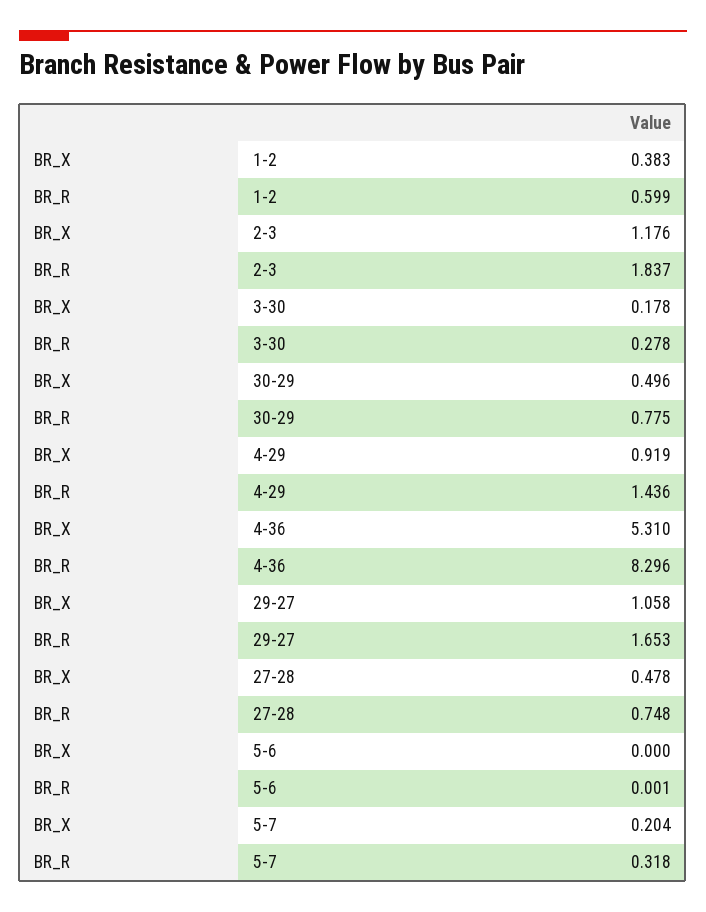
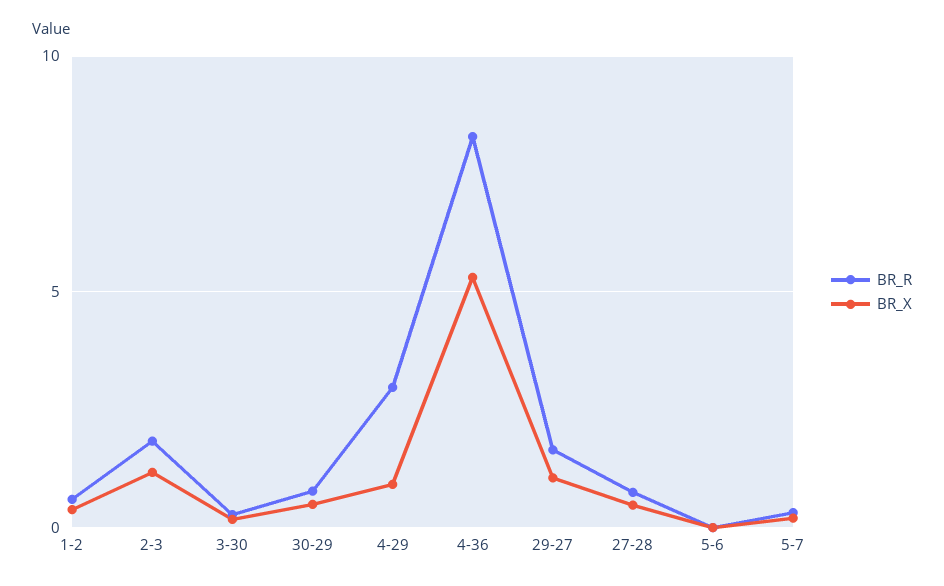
  {
    "BR_X": {
      "1-2": 0.383,
      "2-3": 1.176,
      "3-30": 0.178,
      "30-29": 0.496,
      "4-29": 0.919,
      "4-36": 5.31,
      "29-27": 1.058,
      "27-28": 0.478,
      "5-6": 0,
      "5-7": 0.204
    },
    "BR_R": {
      "1-2": 0.599,
      "2-3": 1.837,
      "3-30": 0.278,
      "30-29": 0.775,
-     "4-29": 1.436,
+     "4-29": 3,
      "4-36": 8.296,
      "29-27": 1.653,
      "27-28": 0.748,
      "5-6": 0.001,
      "5-7": 0.318
    }
  }

